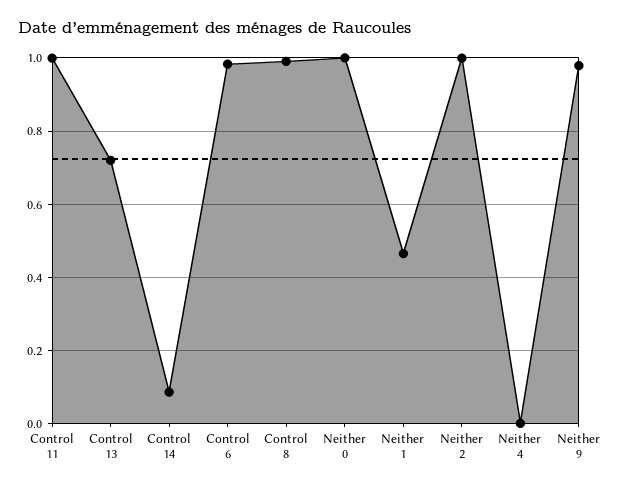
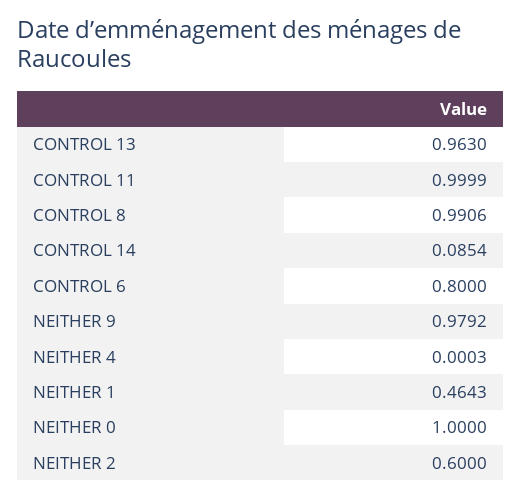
  {
    "Control 11": 0.9999,
-   "Control 13": 0.72,
+   "Control 13": 0.963,
    "Control 14": 0.0854,
-   "Control 6": 0.98,
+   "Control 6": 0.8,
    "Control 8": 0.9906,
    "Neither 0": 1,
    "Neither 1": 0.4643,
-   "Neither 2": 1,
+   "Neither 2": 0.6,
    "Neither 4": 0.0003,
    "Neither 9": 0.9792
  }

